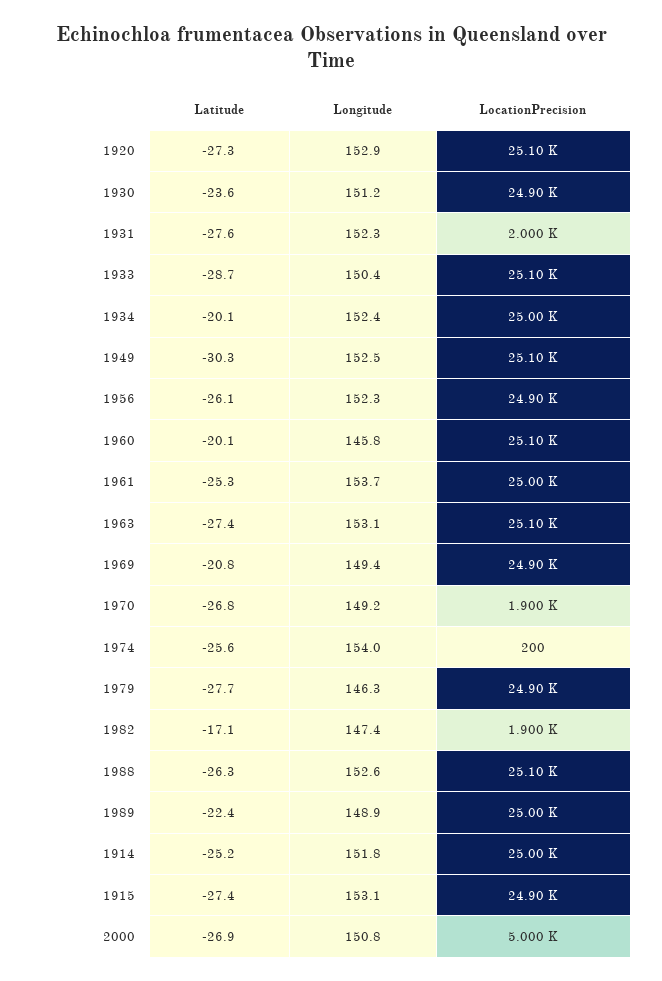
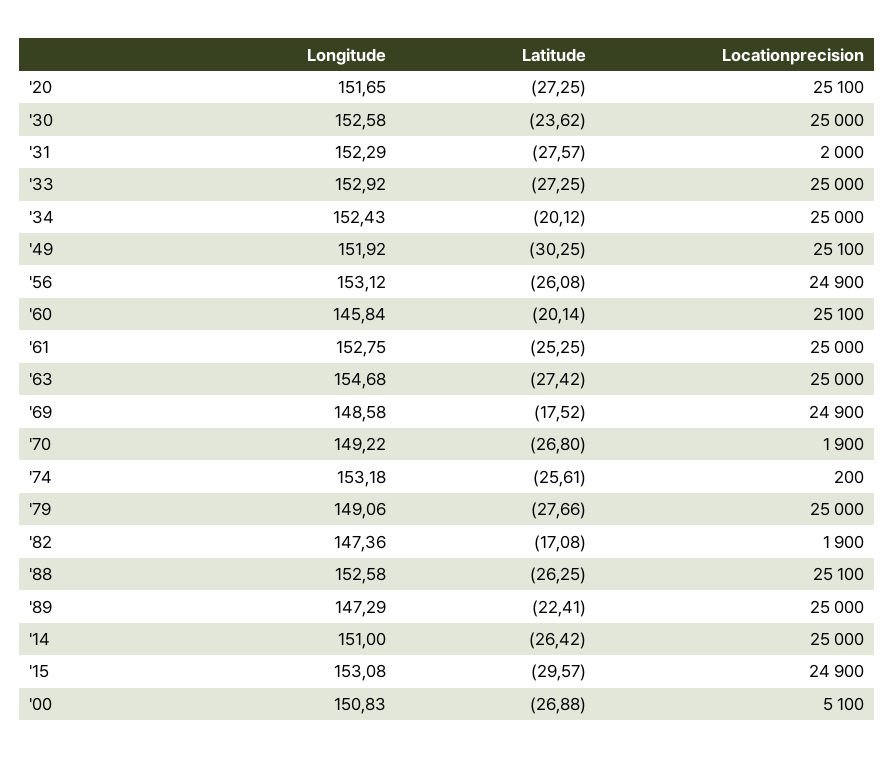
  {
    "Latitude": {
      "1920": -27.25,
      "1930": -23.62,
      "1931": -27.57,
-     "1933": -28.7,
+     "1933": -27.25,
      "1934": -20.12,
      "1949": -30.25,
      "1956": -26.08,
      "1960": -20.14,
      "1961": -25.25,
      "1963": -27.42,
-     "1969": -20.8,
+     "1969": -17.52,
      "1970": -26.8,
      "1974": -25.61,
      "1979": -27.66,
      "1982": -17.08,
      "1988": -26.25,
      "1989": -22.41,
-     "1914": -25.2,
+     "1914": -26.42,
-     "1915": -27.4,
+     "1915": -29.57,
      "2000": -26.88
    },
    "Longitude": {
-     "1920": 152.9,
+     "1920": 151.65,
-     "1930": 151.2,
+     "1930": 152.58,
      "1931": 152.29,
-     "1933": 150.4,
+     "1933": 152.92,
      "1934": 152.43,
-     "1949": 152.5,
+     "1949": 151.92,
-     "1956": 152.3,
+     "1956": 153.12,
      "1960": 145.84,
-     "1961": 153.7,
+     "1961": 152.75,
-     "1963": 153.1,
+     "1963": 154.68,
-     "1969": 149.4,
+     "1969": 148.58,
      "1970": 149.22,
-     "1974": 154,
+     "1974": 153.18,
-     "1979": 146.3,
+     "1979": 149.06,
      "1982": 147.36,
      "1988": 152.58,
-     "1989": 148.9,
+     "1989": 147.29,
-     "1914": 151.8,
+     "1914": 151,
      "1915": 153.08,
      "2000": 150.83
    },
    "LocationPrecision": {
      "1920": 25100,
-     "1930": 24900,
+     "1930": 25000,
      "1931": 2000,
-     "1933": 25100,
+     "1933": 25000,
      "1934": 25000,
      "1949": 25100,
      "1956": 24900,
      "1960": 25100,
      "1961": 25000,
-     "1963": 25100,
+     "1963": 25000,
      "1969": 24900,
      "1970": 1900,
      "1974": 200,
-     "1979": 24900,
+     "1979": 25000,
      "1982": 1900,
      "1988": 25100,
      "1989": 25000,
      "1914": 25000,
      "1915": 24900,
-     "2000": 5000
+     "2000": 5100
    }
  }

